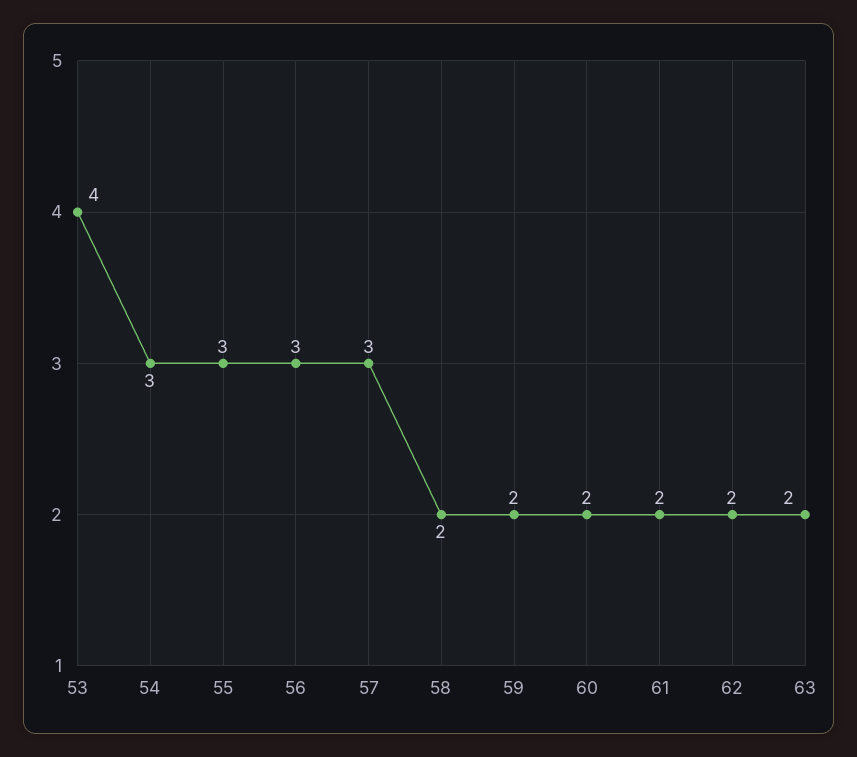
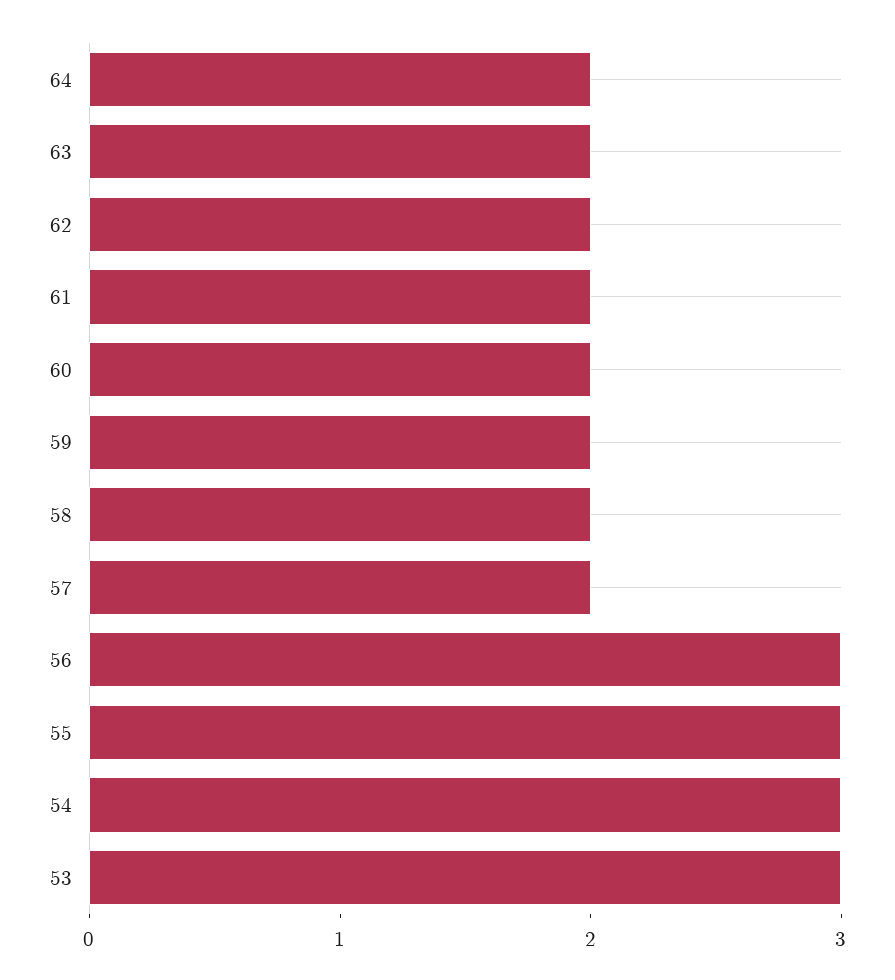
  {
-   "53": 4,
+   "53": 3,
    "54": 3,
    "55": 3,
    "56": 3,
-   "57": 3,
+   "57": 2,
    "58": 2,
    "59": 2,
    "60": 2,
    "61": 2,
    "62": 2,
-   "63": 2
+   "63": 2,
+   "64": 2
  }

